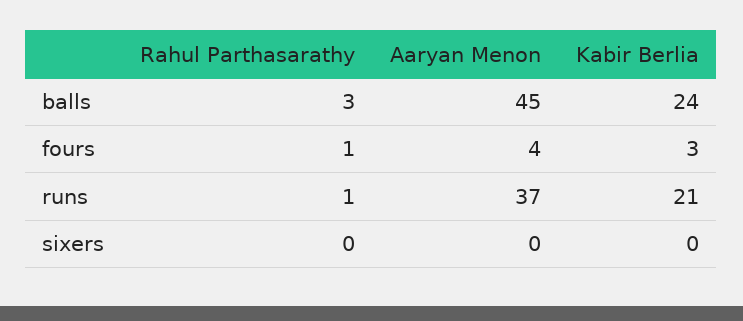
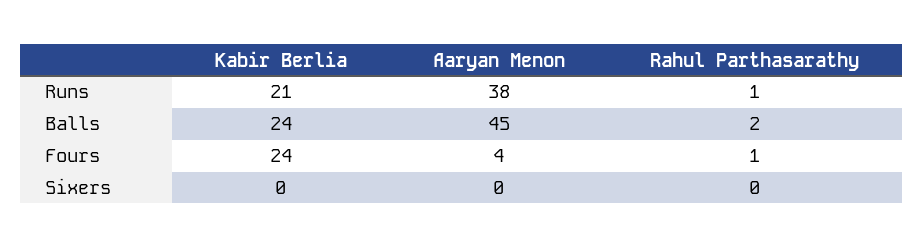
  {
    "Rahul Parthasarathy": {
-     "balls": 3,
+     "balls": 2,
      "fours": 1,
      "runs": 1,
      "sixers": 0
    },
    "Aaryan Menon": {
      "balls": 45,
      "fours": 4,
-     "runs": 37,
+     "runs": 38,
      "sixers": 0
    },
    "Kabir Berlia": {
      "balls": 24,
-     "fours": 3,
+     "fours": 24,
      "runs": 21,
      "sixers": 0
    }
  }

